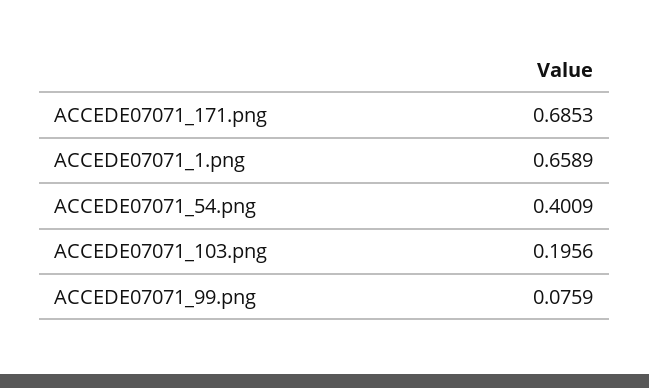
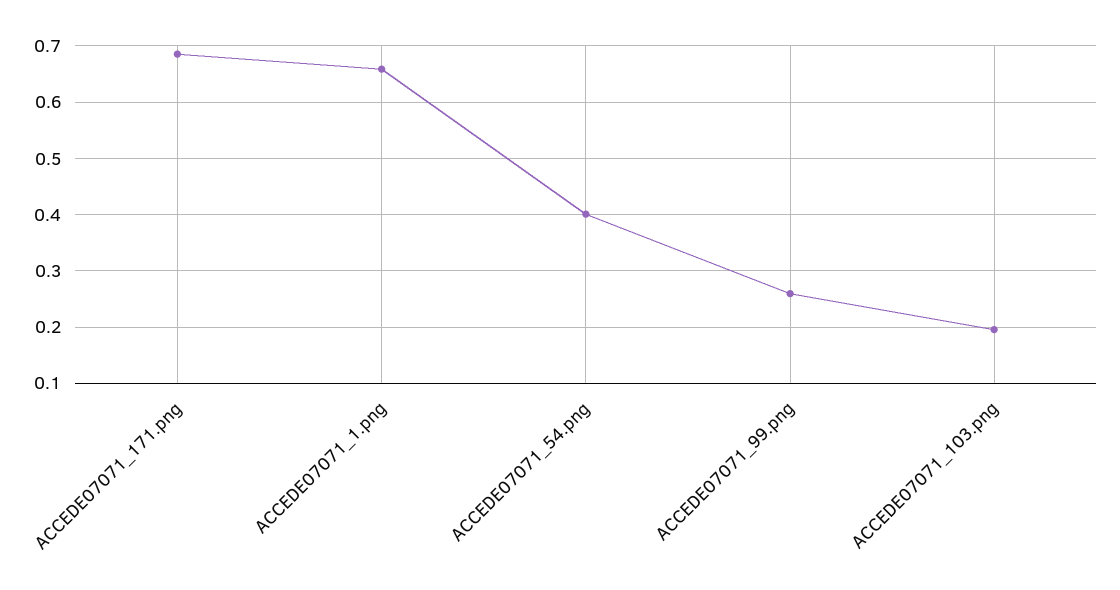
  {
    "ACCEDE07071_171.png": 0.6853,
    "ACCEDE07071_1.png": 0.6589,
    "ACCEDE07071_54.png": 0.4009,
    "ACCEDE07071_103.png": 0.1956,
-   "ACCEDE07071_99.png": 0.0759
+   "ACCEDE07071_99.png": 0.26
  }

